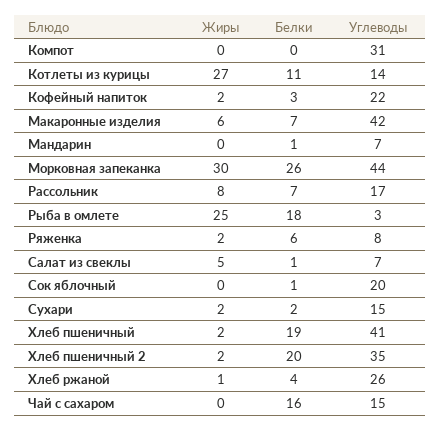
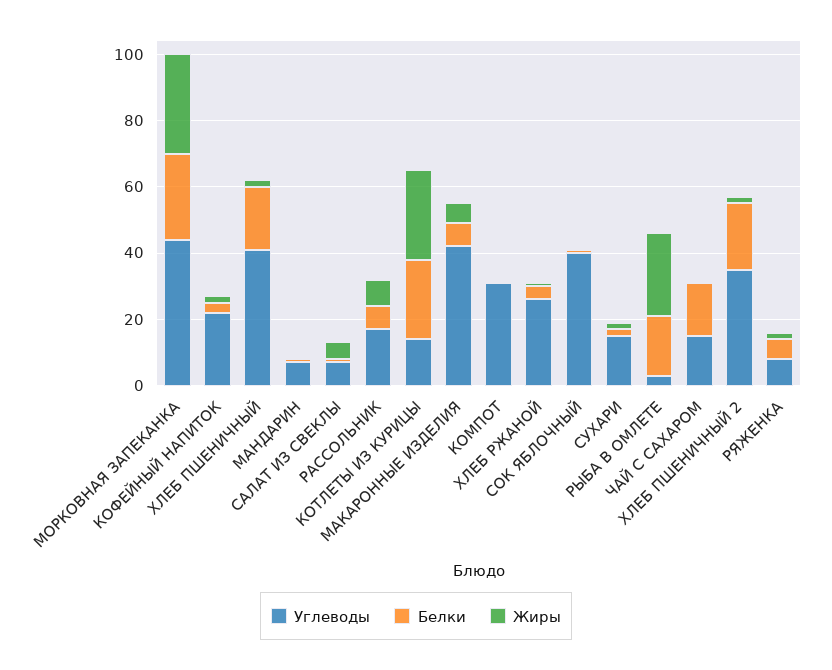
  {
    "Жиры": {
      "Компот": 0,
      "Котлеты из курицы": 27,
      "Кофейный напиток": 2,
      "Макаронные изделия": 6,
      "Мандарин": 0,
      "Морковная запеканка": 30,
      "Рассольник": 8,
      "Рыба в омлете": 25,
      "Ряженка": 2,
      "Салат из свеклы": 5,
      "Сок яблочный": 0,
      "Сухари": 2,
      "Хлеб пшеничный": 2,
      "Хлеб пшеничный 2": 2,
      "Хлеб ржаной": 1,
      "Чай с сахаром": 0
    },
    "Белки": {
      "Компот": 0,
-     "Котлеты из курицы": 11,
+     "Котлеты из курицы": 25,
      "Кофейный напиток": 3,
      "Макаронные изделия": 7,
      "Мандарин": 1,
      "Морковная запеканка": 26,
      "Рассольник": 7,
      "Рыба в омлете": 18,
      "Ряженка": 6,
      "Салат из свеклы": 1,
      "Сок яблочный": 1,
      "Сухари": 2,
      "Хлеб пшеничный": 19,
      "Хлеб пшеничный 2": 20,
      "Хлеб ржаной": 4,
      "Чай с сахаром": 16
    },
    "Углеводы": {
      "Компот": 31,
      "Котлеты из курицы": 14,
      "Кофейный напиток": 22,
      "Макаронные изделия": 42,
      "Мандарин": 7,
      "Морковная запеканка": 44,
      "Рассольник": 17,
      "Рыба в омлете": 3,
      "Ряженка": 8,
      "Салат из свеклы": 7,
-     "Сок яблочный": 20,
+     "Сок яблочный": 40,
      "Сухари": 15,
      "Хлеб пшеничный": 41,
      "Хлеб пшеничный 2": 35,
      "Хлеб ржаной": 26,
      "Чай с сахаром": 15
    }
  }

